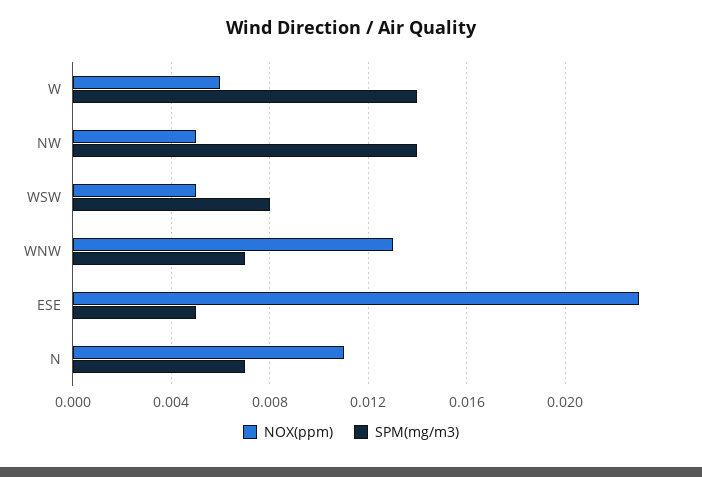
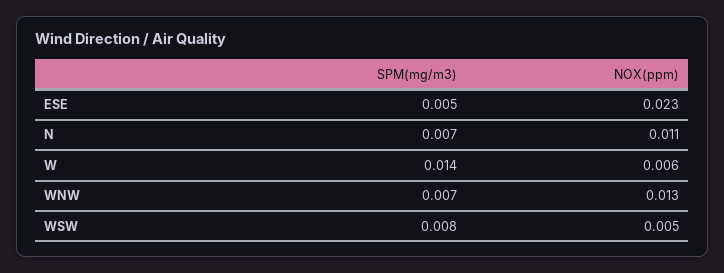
  {
    "NOX(ppm)": {
      "W": 0.006,
-     "NW": 0.005,
      "WSW": 0.005,
      "WNW": 0.013,
      "ESE": 0.023,
      "N": 0.011
    },
    "SPM(mg/m3)": {
      "W": 0.014,
-     "NW": 0.014,
      "WSW": 0.008,
      "WNW": 0.007,
      "ESE": 0.005,
      "N": 0.007
    }
  }

